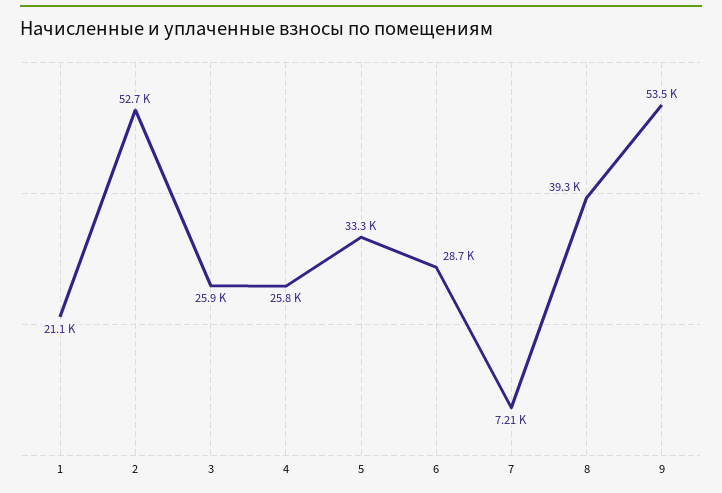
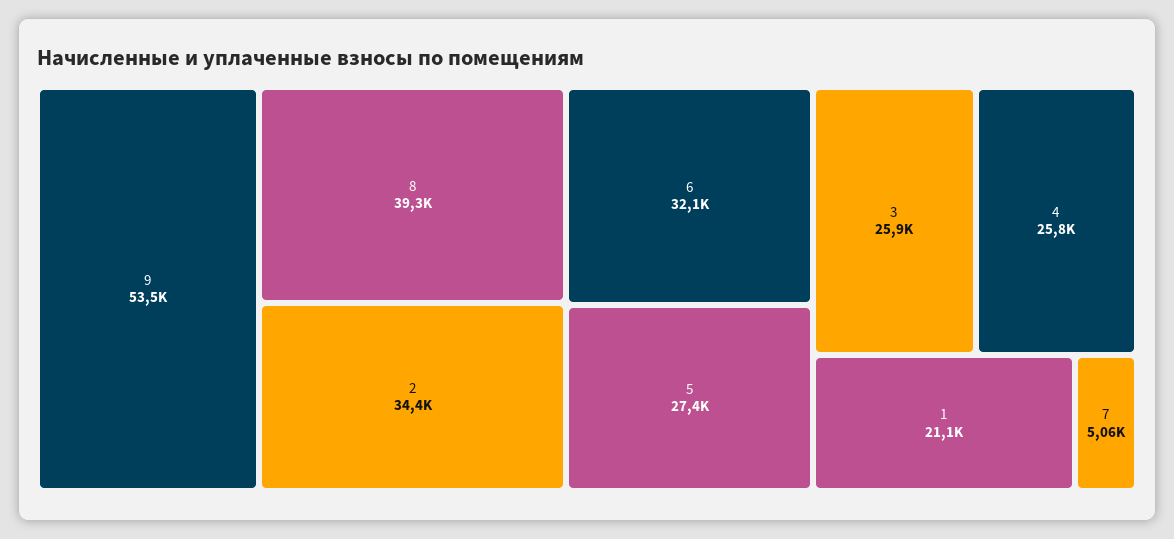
  {
    "1": 21100,
-   "2": 52700,
+   "2": 34400,
    "3": 25900,
    "4": 25800,
-   "5": 33300,
+   "5": 27400,
-   "6": 28700,
+   "6": 32100,
-   "7": 7210,
+   "7": 5060,
    "8": 39300,
    "9": 53500
  }

